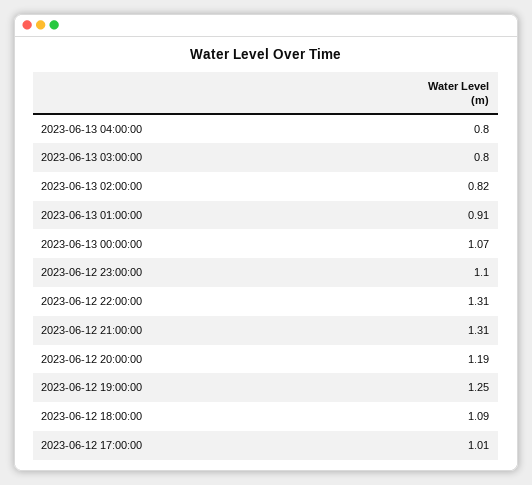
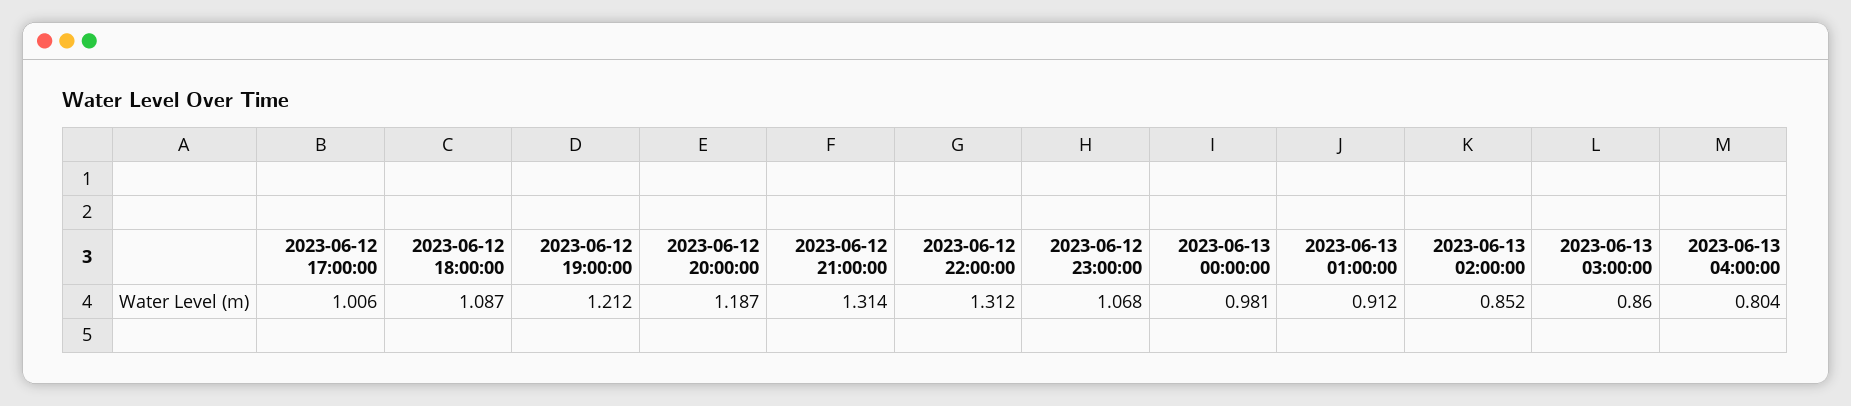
  {
    "2023-06-13 04:00:00": 0.804,
-   "2023-06-13 03:00:00": 0.8,
+   "2023-06-13 03:00:00": 0.86,
-   "2023-06-13 02:00:00": 0.82,
+   "2023-06-13 02:00:00": 0.852,
    "2023-06-13 01:00:00": 0.912,
-   "2023-06-13 00:00:00": 1.07,
+   "2023-06-13 00:00:00": 0.981,
-   "2023-06-12 23:00:00": 1.1,
+   "2023-06-12 23:00:00": 1.068,
    "2023-06-12 22:00:00": 1.312,
    "2023-06-12 21:00:00": 1.314,
    "2023-06-12 20:00:00": 1.187,
-   "2023-06-12 19:00:00": 1.25,
+   "2023-06-12 19:00:00": 1.212,
    "2023-06-12 18:00:00": 1.087,
    "2023-06-12 17:00:00": 1.006
  }

